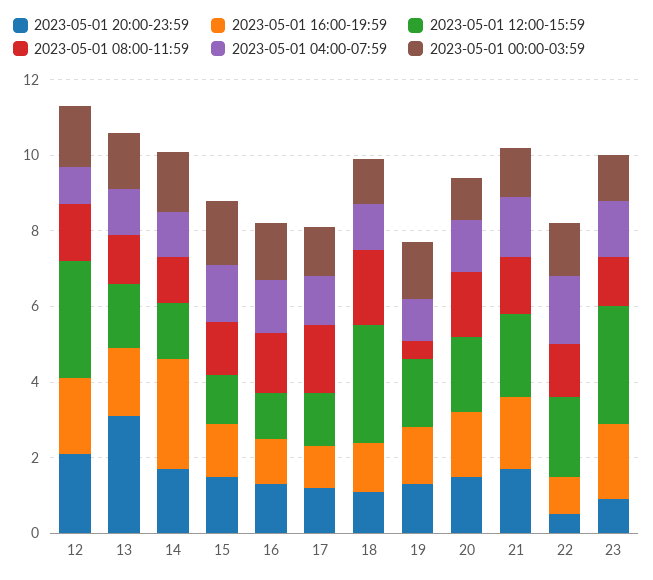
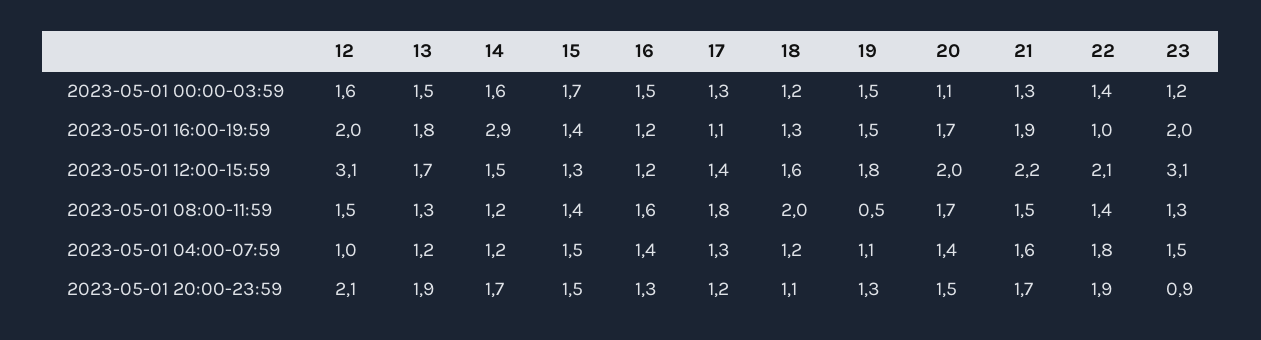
  {
    "2023-05-01 20:00-23:59": {
      "12": 2.1,
-     "13": 3,
+     "13": 1.9,
      "14": 1.7,
      "15": 1.5,
      "16": 1.3,
      "17": 1.2,
      "18": 1.1,
      "19": 1.3,
      "20": 1.5,
      "21": 1.7,
-     "22": 0.5,
+     "22": 1.9,
      "23": 0.9
    },
    "2023-05-01 16:00-19:59": {
      "12": 2,
      "13": 1.8,
      "14": 2.9,
      "15": 1.4,
      "16": 1.2,
      "17": 1.1,
      "18": 1.3,
      "19": 1.5,
      "20": 1.7,
      "21": 1.9,
      "22": 1,
      "23": 2
    },
    "2023-05-01 12:00-15:59": {
      "12": 3.1,
      "13": 1.7,
      "14": 1.5,
      "15": 1.3,
      "16": 1.2,
      "17": 1.4,
-     "18": 3,
+     "18": 1.6,
      "19": 1.8,
      "20": 2,
      "21": 2.2,
      "22": 2.1,
      "23": 3.1
    },
    "2023-05-01 08:00-11:59": {
      "12": 1.5,
      "13": 1.3,
      "14": 1.2,
      "15": 1.4,
      "16": 1.6,
      "17": 1.8,
      "18": 2,
      "19": 0.5,
      "20": 1.7,
      "21": 1.5,
      "22": 1.4,
      "23": 1.3
    },
    "2023-05-01 04:00-07:59": {
      "12": 1,
      "13": 1.2,
      "14": 1.2,
      "15": 1.5,
      "16": 1.4,
      "17": 1.3,
      "18": 1.2,
      "19": 1.1,
      "20": 1.4,
      "21": 1.6,
      "22": 1.8,
      "23": 1.5
    },
    "2023-05-01 00:00-03:59": {
      "12": 1.6,
      "13": 1.5,
      "14": 1.6,
      "15": 1.7,
      "16": 1.5,
      "17": 1.3,
      "18": 1.2,
      "19": 1.5,
      "20": 1.1,
      "21": 1.3,
      "22": 1.4,
      "23": 1.2
    }
  }

